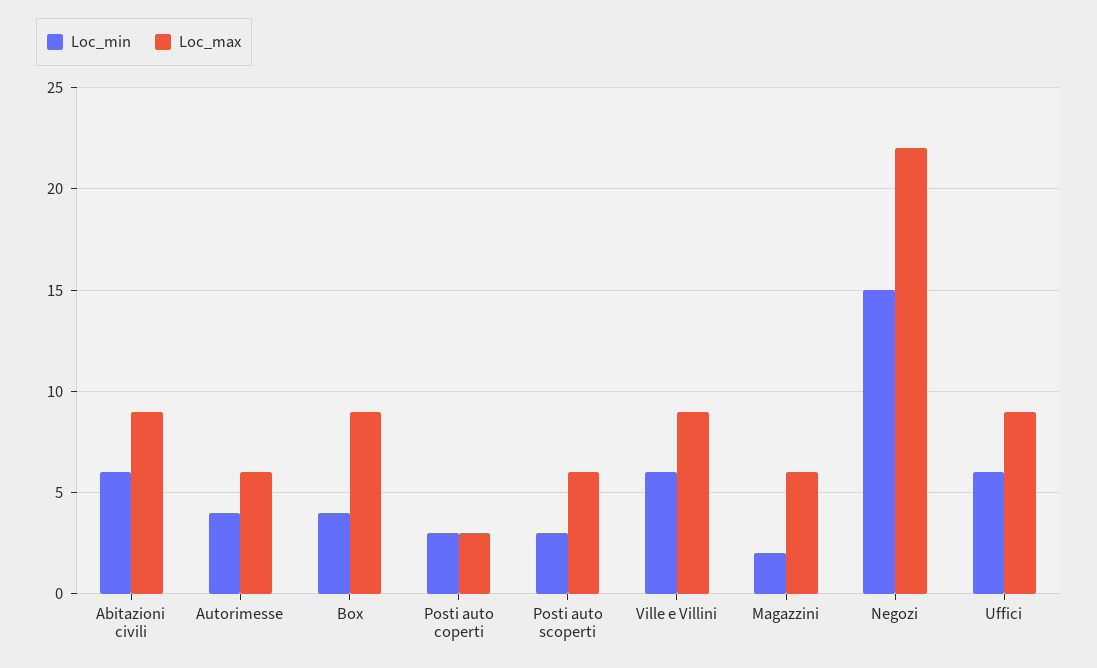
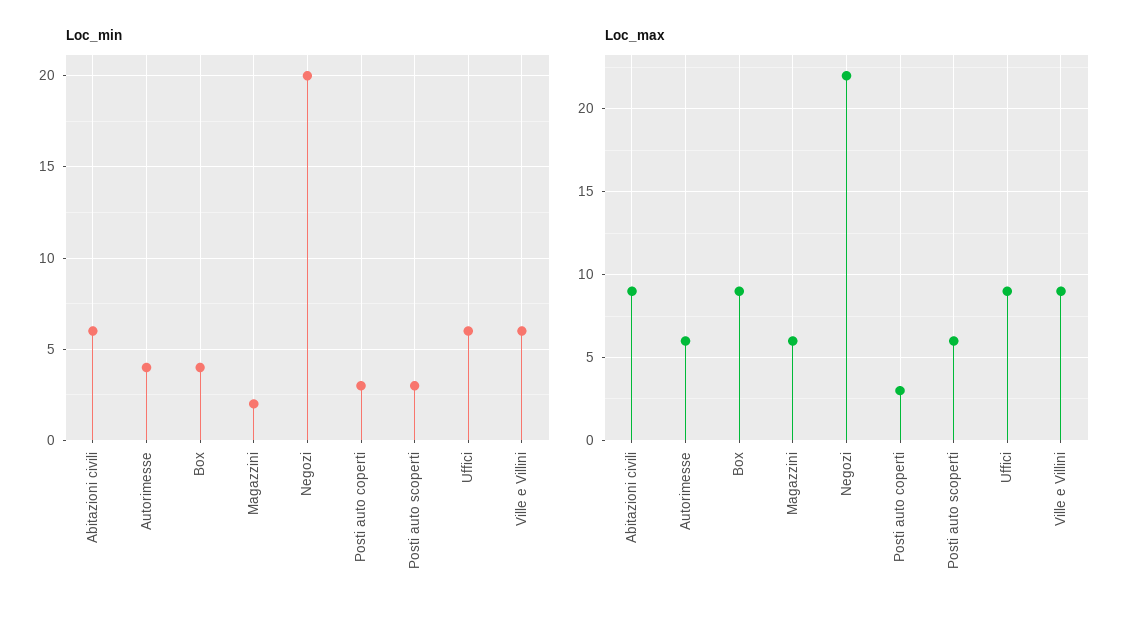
  {
    "Loc_min": {
      "Abitazioni civili": 6,
      "Autorimesse": 4,
      "Box": 4,
      "Posti auto coperti": 3,
      "Posti auto scoperti": 3,
      "Ville e Villini": 6,
      "Magazzini": 2,
-     "Negozi": 15,
+     "Negozi": 20,
      "Uffici": 6
    },
    "Loc_max": {
      "Abitazioni civili": 9,
      "Autorimesse": 6,
      "Box": 9,
      "Posti auto coperti": 3,
      "Posti auto scoperti": 6,
      "Ville e Villini": 9,
      "Magazzini": 6,
      "Negozi": 22,
      "Uffici": 9
    }
  }

